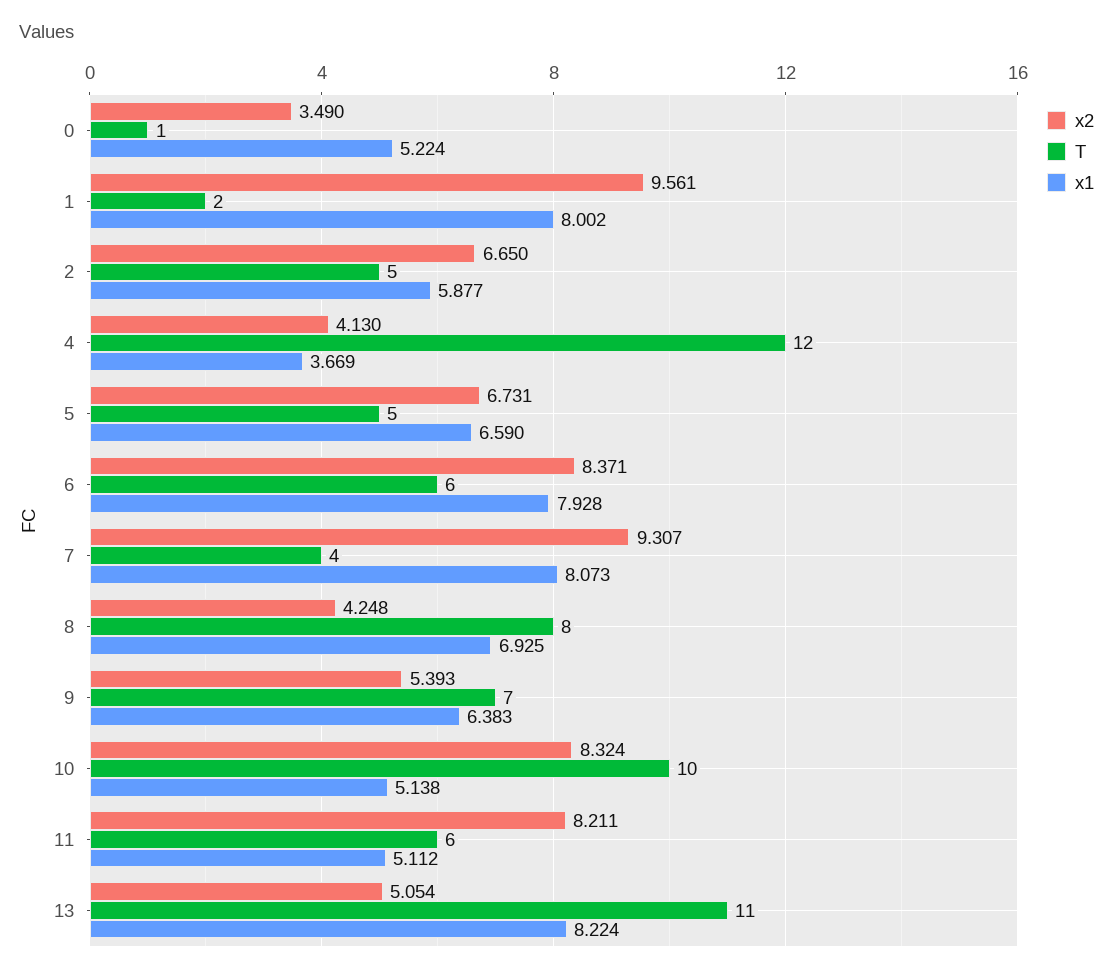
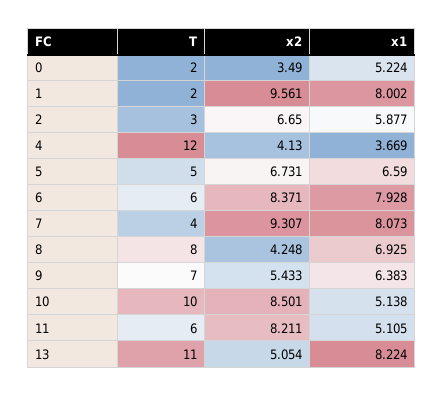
  {
    "x2": {
      "0": 3.49,
      "1": 9.561,
      "2": 6.65,
      "4": 4.13,
      "5": 6.731,
      "6": 8.371,
      "7": 9.307,
      "8": 4.248,
-     "9": 5.393,
+     "9": 5.433,
-     "10": 8.324,
+     "10": 8.501,
      "11": 8.211,
      "13": 5.054
    },
    "T": {
-     "0": 1,
+     "0": 2,
      "1": 2,
-     "2": 5,
+     "2": 3,
      "4": 12,
      "5": 5,
      "6": 6,
      "7": 4,
      "8": 8,
      "9": 7,
      "10": 10,
      "11": 6,
      "13": 11
    },
    "x1": {
      "0": 5.224,
      "1": 8.002,
      "2": 5.877,
      "4": 3.669,
      "5": 6.59,
      "6": 7.928,
      "7": 8.073,
      "8": 6.925,
      "9": 6.383,
      "10": 5.138,
-     "11": 5.112,
+     "11": 5.105,
      "13": 8.224
    }
  }

